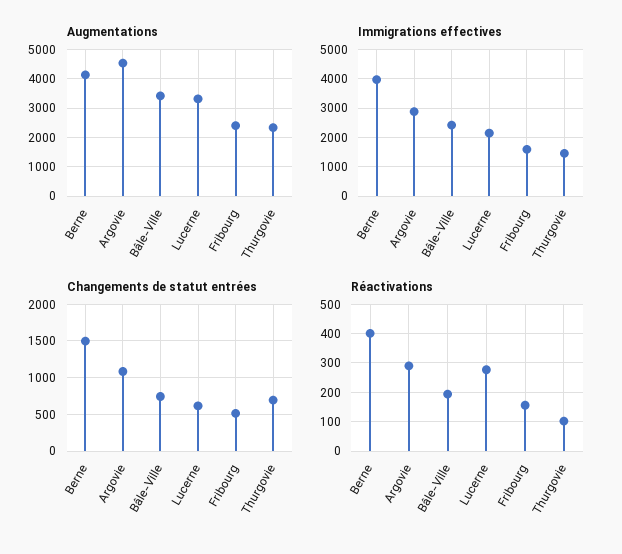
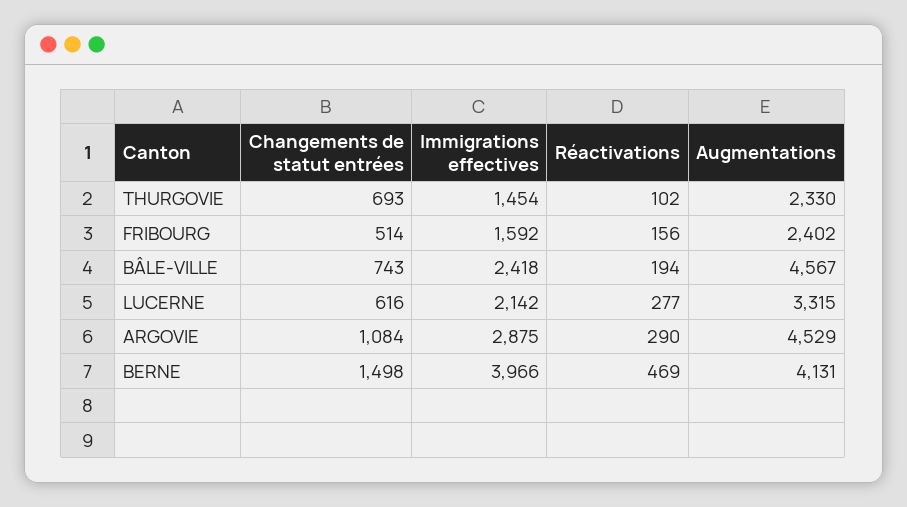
  {
    "Augmentations": {
      "Berne": 4131,
      "Argovie": 4529,
-     "Bâle-Ville": 3500,
+     "Bâle-Ville": 4567,
      "Lucerne": 3315,
      "Fribourg": 2402,
      "Thurgovie": 2330
    },
    "Immigrations effectives": {
      "Berne": 3966,
      "Argovie": 2875,
      "Bâle-Ville": 2418,
      "Lucerne": 2142,
      "Fribourg": 1592,
      "Thurgovie": 1454
    },
    "Changements de statut entrées": {
      "Berne": 1498,
      "Argovie": 1084,
      "Bâle-Ville": 743,
      "Lucerne": 616,
      "Fribourg": 514,
      "Thurgovie": 693
    },
    "Réactivations": {
-     "Berne": 400,
+     "Berne": 469,
      "Argovie": 290,
      "Bâle-Ville": 194,
      "Lucerne": 277,
      "Fribourg": 156,
      "Thurgovie": 102
    }
  }

